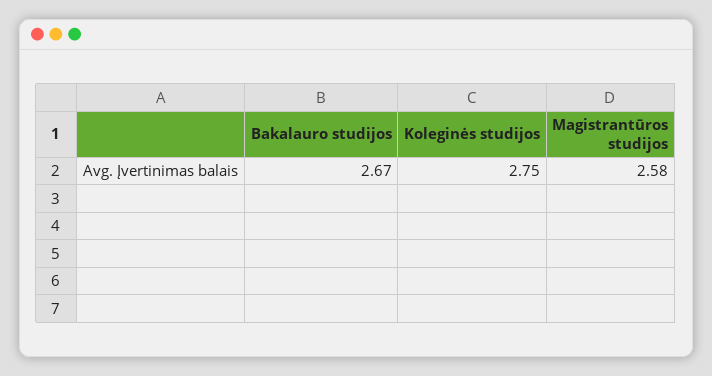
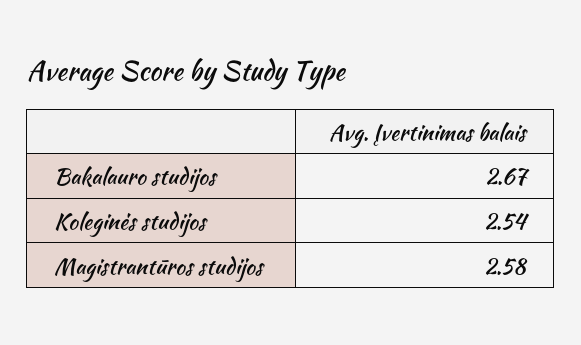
  {
    "Bakalauro studijos": 2.67,
-   "Koleginės studijos": 2.75,
+   "Koleginės studijos": 2.54,
    "Magistrantūros studijos": 2.58
  }

